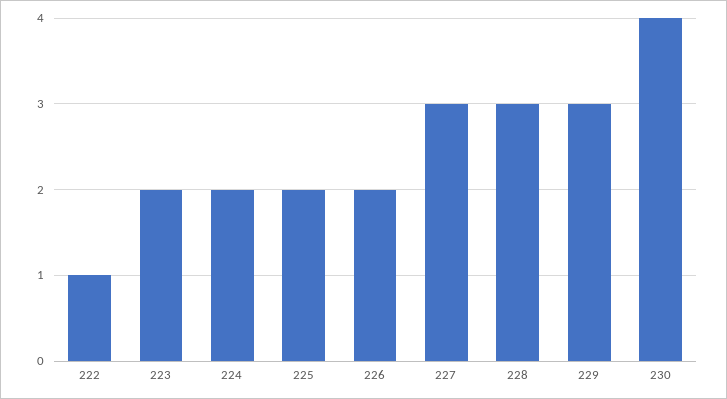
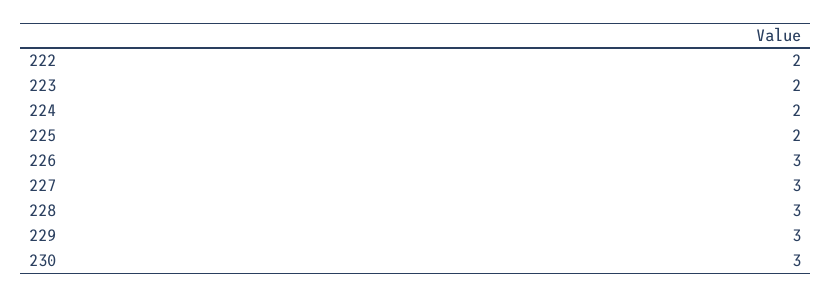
  {
-   "222": 1,
+   "222": 2,
    "223": 2,
    "224": 2,
    "225": 2,
-   "226": 2,
+   "226": 3,
    "227": 3,
    "228": 3,
    "229": 3,
-   "230": 4
+   "230": 3
  }

